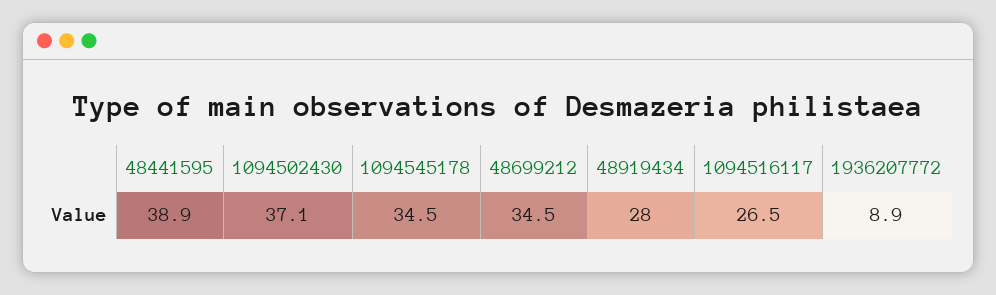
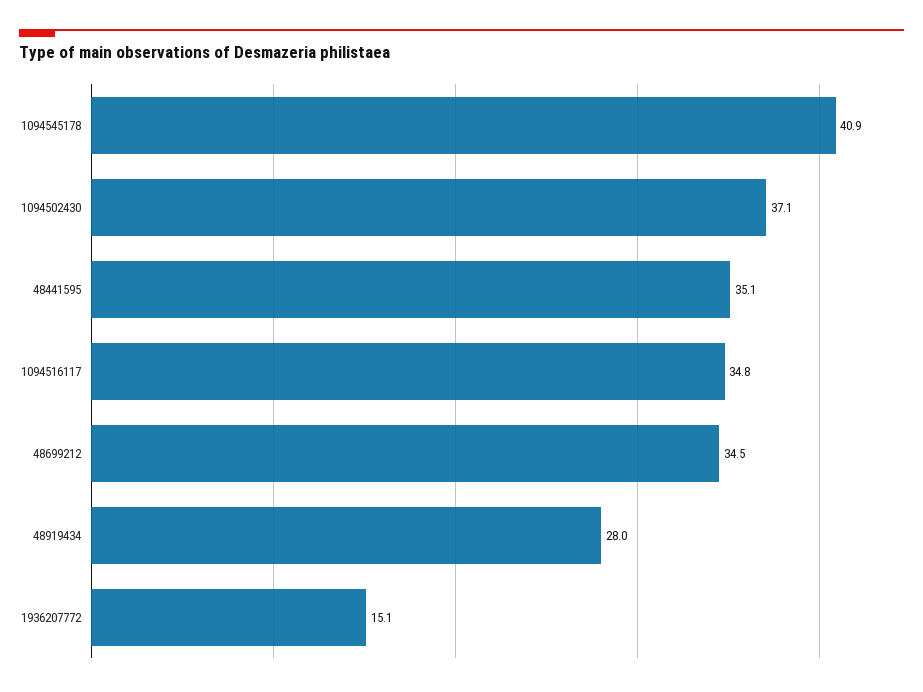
  {
-   "48441595": 38.9,
+   "48441595": 35.1,
    "1094502430": 37.1,
-   "1094545178": 34.5,
+   "1094545178": 40.9,
    "48699212": 34.5,
    "48919434": 28,
-   "1094516117": 26.5,
+   "1094516117": 34.8,
-   "1936207772": 8.9
+   "1936207772": 15.1
  }

